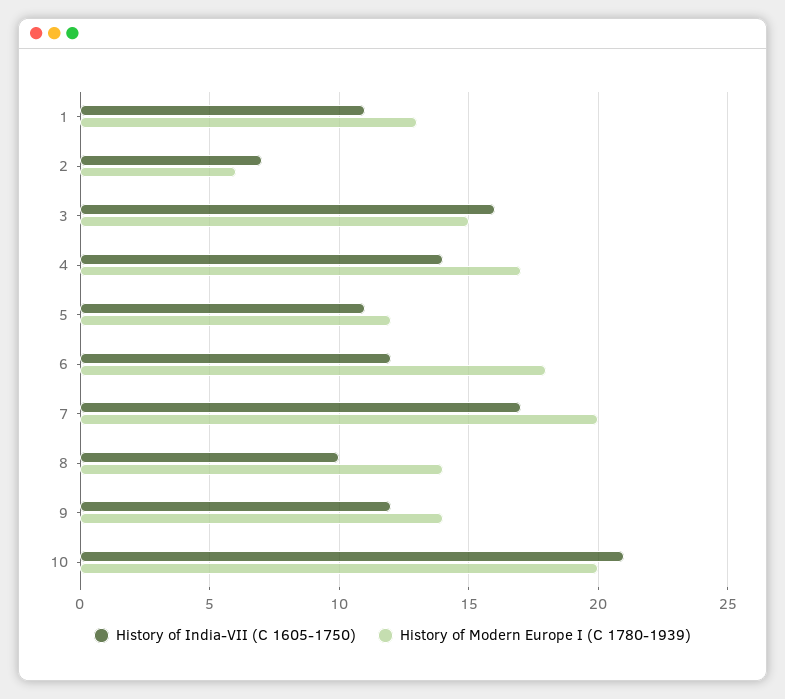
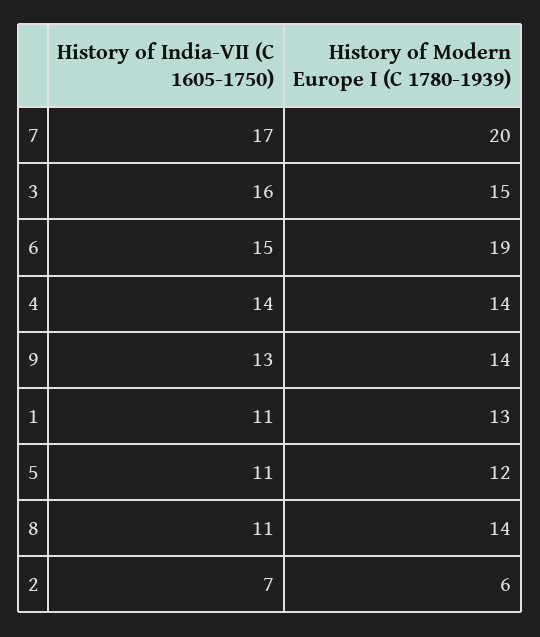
  {
    "History of India-VII (C 1605-1750)": {
      "1": 11,
      "2": 7,
      "3": 16,
      "4": 14,
      "5": 11,
-     "6": 12,
+     "6": 15,
      "7": 17,
-     "8": 10,
+     "8": 11,
-     "9": 12,
+     "9": 13
-     "10": 21
    },
    "History of Modern Europe I (C 1780-1939)": {
      "1": 13,
      "2": 6,
      "3": 15,
-     "4": 17,
+     "4": 14,
      "5": 12,
-     "6": 18,
+     "6": 19,
      "7": 20,
      "8": 14,
-     "9": 14,
+     "9": 14
-     "10": 20
    }
  }

